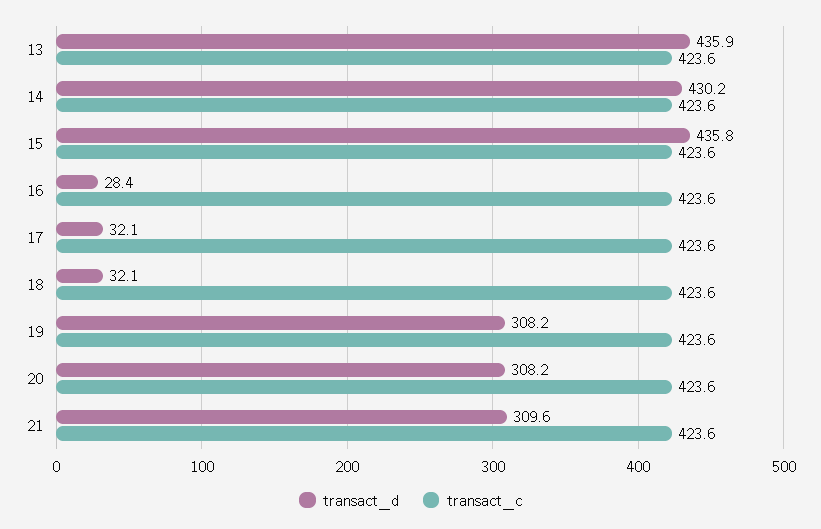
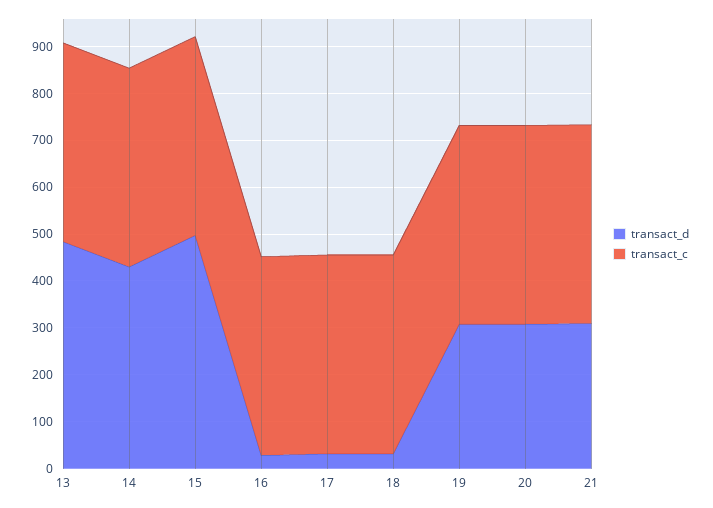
  {
    "transact_d": {
-     "13": 435.9,
+     "13": 480,
      "14": 430.2,
-     "15": 435.8,
+     "15": 500,
      "16": 28.4,
      "17": 32.1,
      "18": 32.1,
      "19": 308.2,
      "20": 308.2,
      "21": 309.6
    },
    "transact_c": {
      "13": 423.6,
      "14": 423.6,
      "15": 423.6,
      "16": 423.6,
      "17": 423.6,
      "18": 423.6,
      "19": 423.6,
      "20": 423.6,
      "21": 423.6
    }
  }

